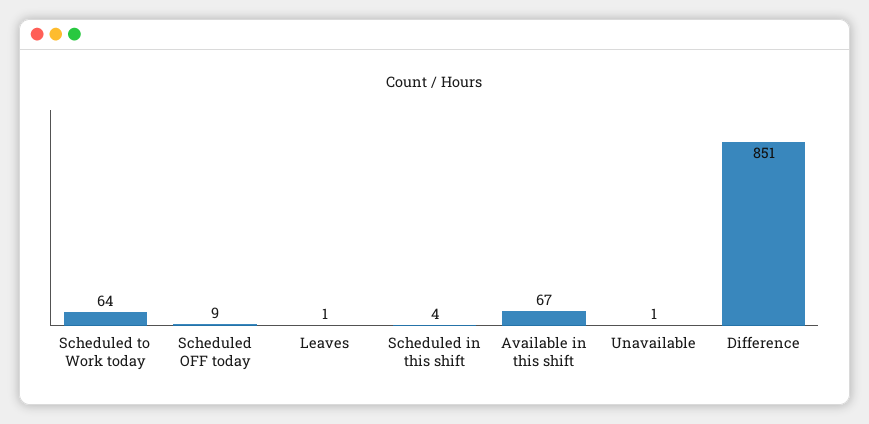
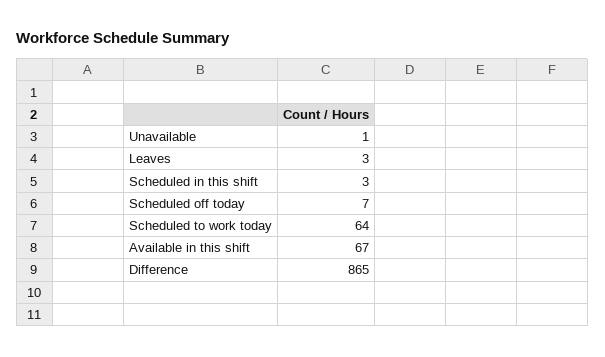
  {
    "Scheduled to Work today": 64,
-   "Scheduled OFF today": 9,
+   "Scheduled OFF today": 7,
-   "Leaves": 1,
+   "Leaves": 3,
-   "Scheduled in this shift": 4,
+   "Scheduled in this shift": 3,
    "Available in this shift": 67,
    "Unavailable": 1,
-   "Difference": 851
+   "Difference": 865
  }

